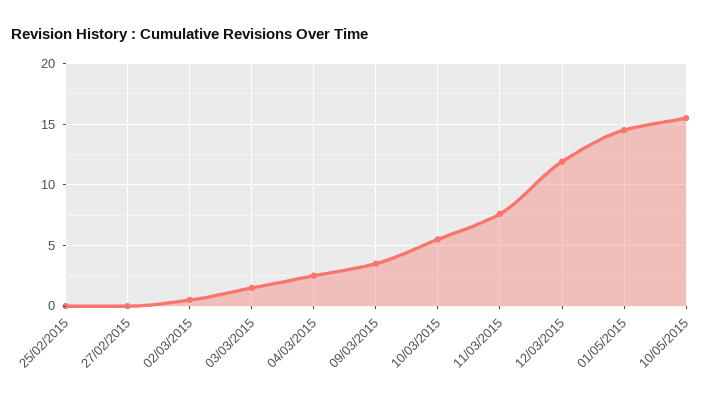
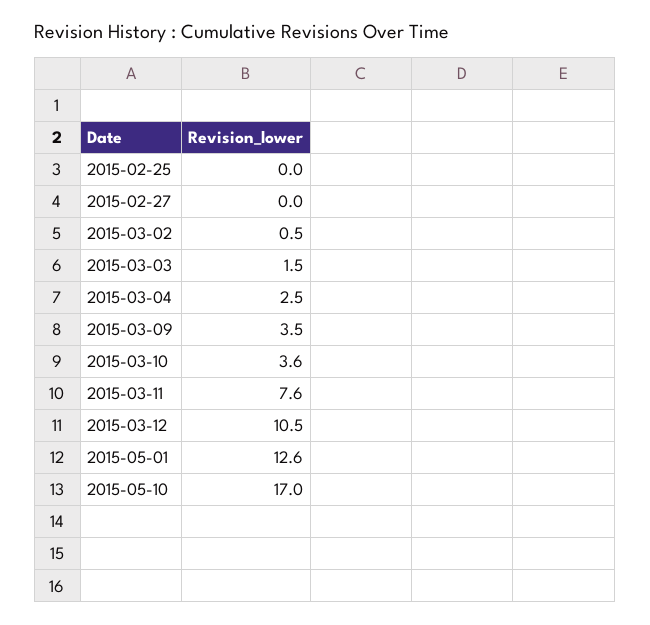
  {
    "25/02/2015": 0,
    "27/02/2015": 0,
    "02/03/2015": 0.5,
    "03/03/2015": 1.5,
    "04/03/2015": 2.5,
    "09/03/2015": 3.5,
-   "10/03/2015": 5.5,
+   "10/03/2015": 3.6,
    "11/03/2015": 7.6,
-   "12/03/2015": 12,
+   "12/03/2015": 10.5,
-   "01/05/2015": 14.5,
+   "01/05/2015": 12.6,
-   "10/05/2015": 15.5
+   "10/05/2015": 17
  }

